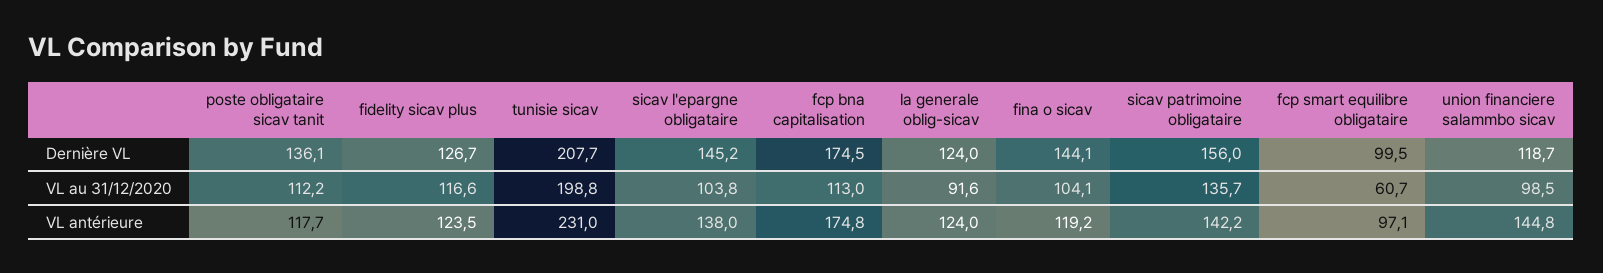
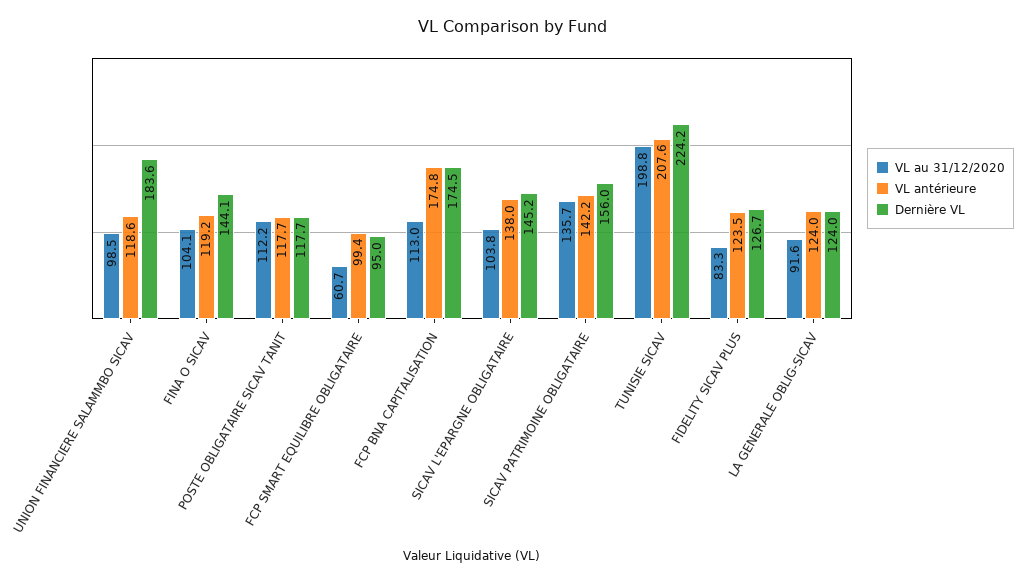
  {
    "Dernière VL": {
-     "poste obligataire sicav tanit": 136.1,
+     "poste obligataire sicav tanit": 117.7,
      "fidelity sicav plus": 126.7,
-     "tunisie sicav": 207.7,
+     "tunisie sicav": 224.2,
      "sicav l'epargne obligataire": 145.2,
      "fcp bna capitalisation": 174.5,
      "la generale oblig-sicav": 124,
      "fina o sicav": 144.1,
      "sicav patrimoine obligataire": 156,
-     "fcp smart equilibre obligataire": 99.5,
+     "fcp smart equilibre obligataire": 95,
-     "union financiere salammbo sicav": 118.7
+     "union financiere salammbo sicav": 183.6
    },
    "VL au 31/12/2020": {
      "poste obligataire sicav tanit": 112.2,
-     "fidelity sicav plus": 116.6,
+     "fidelity sicav plus": 83.3,
      "tunisie sicav": 198.8,
      "sicav l'epargne obligataire": 103.8,
      "fcp bna capitalisation": 113,
      "la generale oblig-sicav": 91.6,
      "fina o sicav": 104.1,
      "sicav patrimoine obligataire": 135.7,
      "fcp smart equilibre obligataire": 60.7,
      "union financiere salammbo sicav": 98.5
    },
    "VL antérieure": {
      "poste obligataire sicav tanit": 117.7,
      "fidelity sicav plus": 123.5,
-     "tunisie sicav": 231,
+     "tunisie sicav": 207.6,
      "sicav l'epargne obligataire": 138,
      "fcp bna capitalisation": 174.8,
      "la generale oblig-sicav": 124,
      "fina o sicav": 119.2,
      "sicav patrimoine obligataire": 142.2,
-     "fcp smart equilibre obligataire": 97.1,
+     "fcp smart equilibre obligataire": 99.4,
-     "union financiere salammbo sicav": 144.8
+     "union financiere salammbo sicav": 118.6
    }
  }

